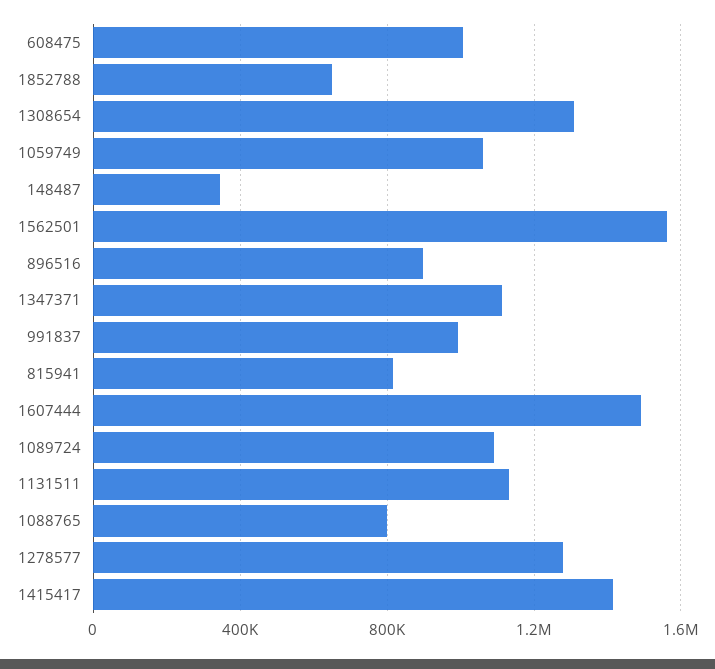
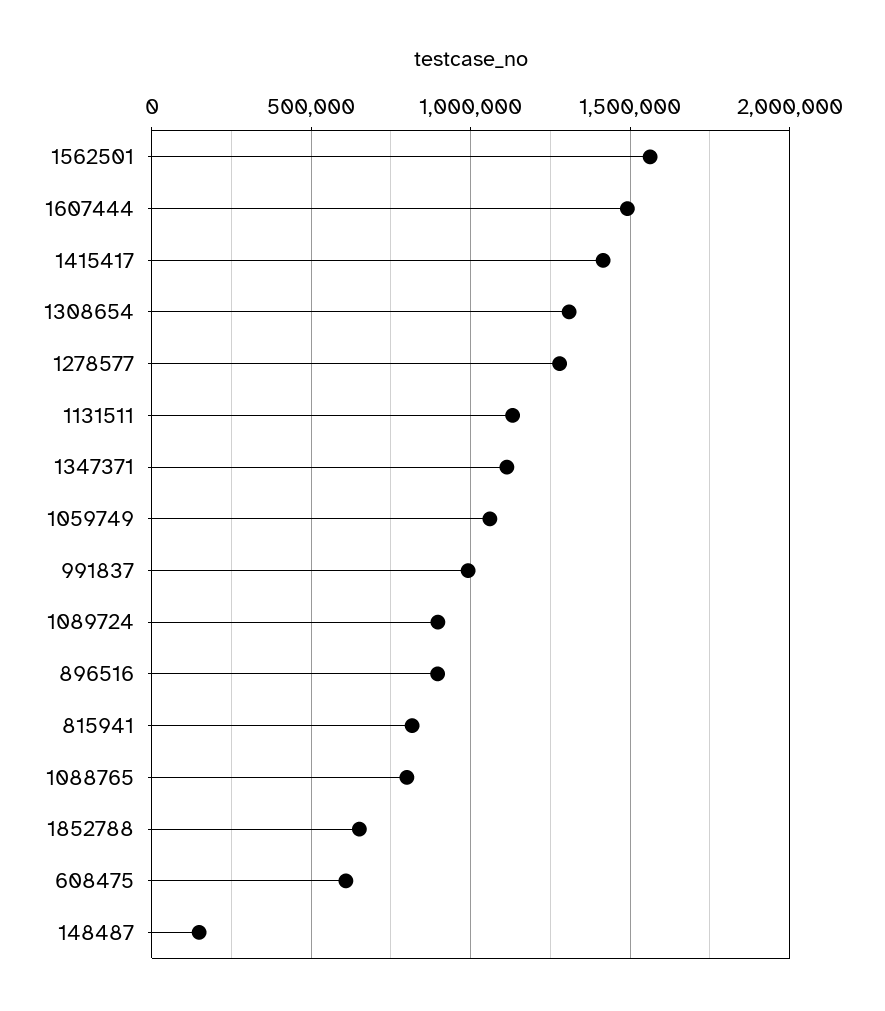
  {
-   "608475": 1000000,
+   "608475": 600000,
    "1852788": 650000,
    "1308654": 1300000,
    "1059749": 1050000,
-   "148487": 350000,
+   "148487": 150000,
    "1562501": 1550000,
    "896516": 900000,
    "1347371": 1100000,
    "991837": 1000000,
    "815941": 800000,
    "1607444": 1500000,
-   "1089724": 1100000,
+   "1089724": 900000,
    "1131511": 1150000,
    "1088765": 800000,
    "1278577": 1300000,
    "1415417": 1400000
  }

